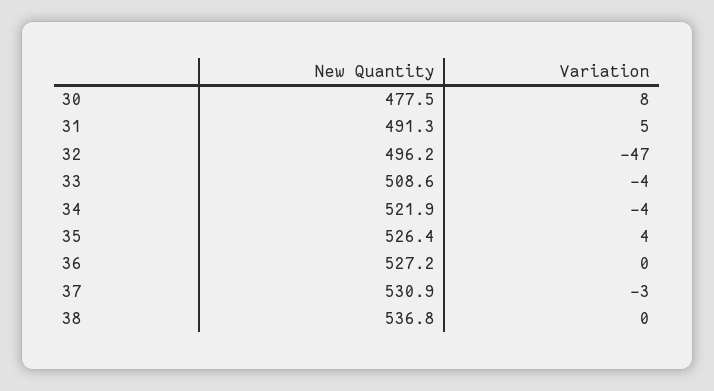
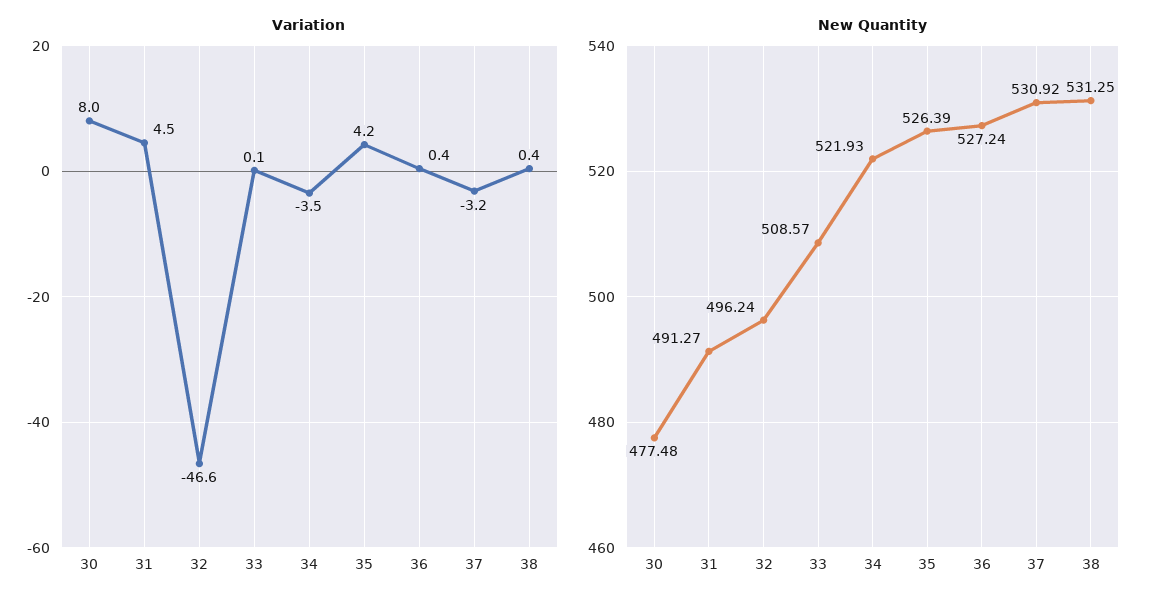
  {
    "New Quantity": {
      "30": 477.48,
      "31": 491.27,
      "32": 496.24,
      "33": 508.57,
      "34": 521.93,
      "35": 526.39,
      "36": 527.24,
      "37": 530.92,
-     "38": 536.8
+     "38": 531.25
    },
    "Variation": {
      "30": 8,
      "31": 4.5,
      "32": -46.6,
-     "33": -4,
+     "33": 0.1,
      "34": -3.5,
      "35": 4.2,
      "36": 0.4,
      "37": -3.2,
      "38": 0.4
    }
  }

